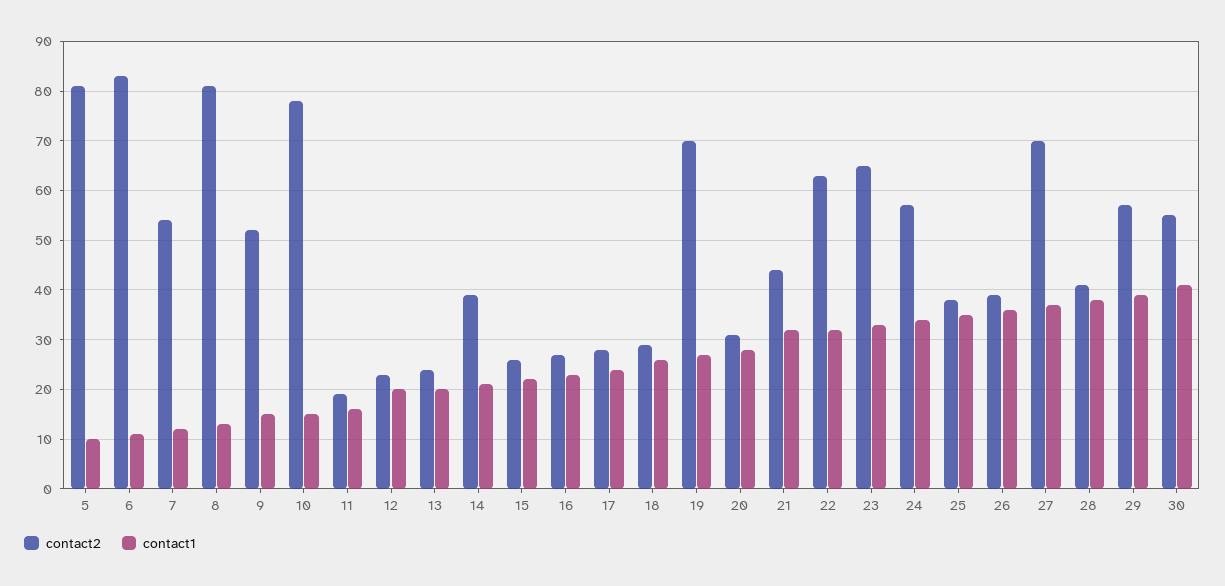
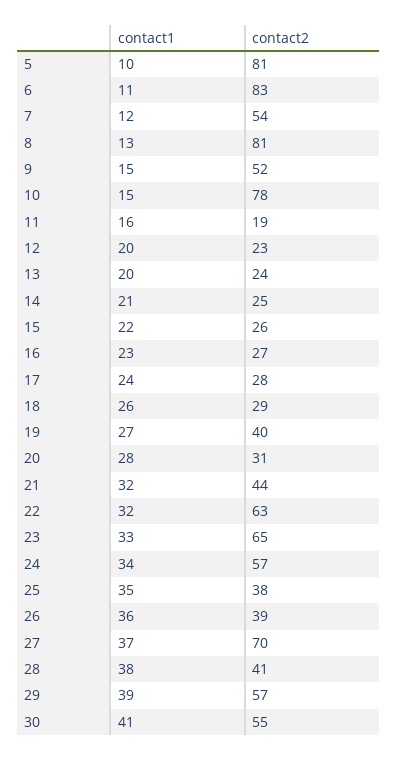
  {
    "contact2": {
      "5": 81,
      "6": 83,
      "7": 54,
      "8": 81,
      "9": 52,
      "10": 78,
      "11": 19,
      "12": 23,
      "13": 24,
-     "14": 40,
+     "14": 25,
      "15": 26,
      "16": 27,
      "17": 28,
      "18": 29,
-     "19": 70,
+     "19": 40,
      "20": 31,
      "21": 44,
      "22": 63,
      "23": 65,
      "24": 57,
      "25": 38,
      "26": 39,
      "27": 70,
      "28": 41,
      "29": 57,
      "30": 55
    },
    "contact1": {
      "5": 10,
      "6": 11,
      "7": 12,
      "8": 13,
      "9": 15,
      "10": 15,
      "11": 16,
      "12": 20,
      "13": 20,
      "14": 21,
      "15": 22,
      "16": 23,
      "17": 24,
      "18": 26,
      "19": 27,
      "20": 28,
      "21": 32,
      "22": 32,
      "23": 33,
      "24": 34,
      "25": 35,
      "26": 36,
      "27": 37,
      "28": 38,
      "29": 39,
      "30": 41
    }
  }

